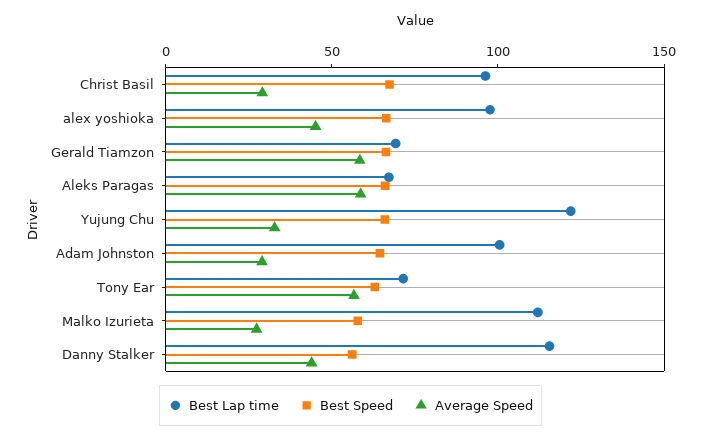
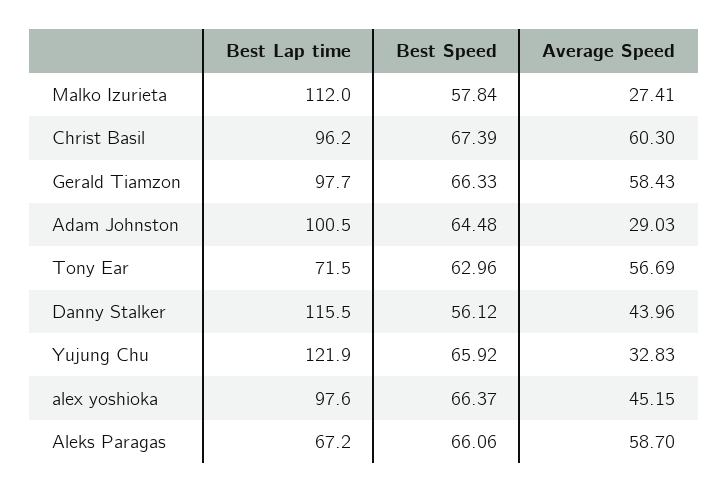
  {
    "Best Lap time": {
      "Christ Basil": 96.2,
      "alex yoshioka": 97.6,
-     "Gerald Tiamzon": 70,
+     "Gerald Tiamzon": 97.7,
      "Aleks Paragas": 67.2,
      "Yujung Chu": 121.9,
      "Adam Johnston": 100.5,
      "Tony Ear": 71.5,
      "Malko Izurieta": 112,
      "Danny Stalker": 115.5
    },
    "Best Speed": {
      "Christ Basil": 67.39,
      "alex yoshioka": 66.37,
      "Gerald Tiamzon": 66.33,
      "Aleks Paragas": 66.06,
      "Yujung Chu": 65.92,
      "Adam Johnston": 64.48,
      "Tony Ear": 62.96,
      "Malko Izurieta": 57.84,
      "Danny Stalker": 56.12
    },
    "Average Speed": {
-     "Christ Basil": 30,
+     "Christ Basil": 60.3,
      "alex yoshioka": 45.15,
      "Gerald Tiamzon": 58.43,
      "Aleks Paragas": 58.7,
      "Yujung Chu": 32.83,
      "Adam Johnston": 29.03,
      "Tony Ear": 56.69,
      "Malko Izurieta": 27.41,
      "Danny Stalker": 43.96
    }
  }

